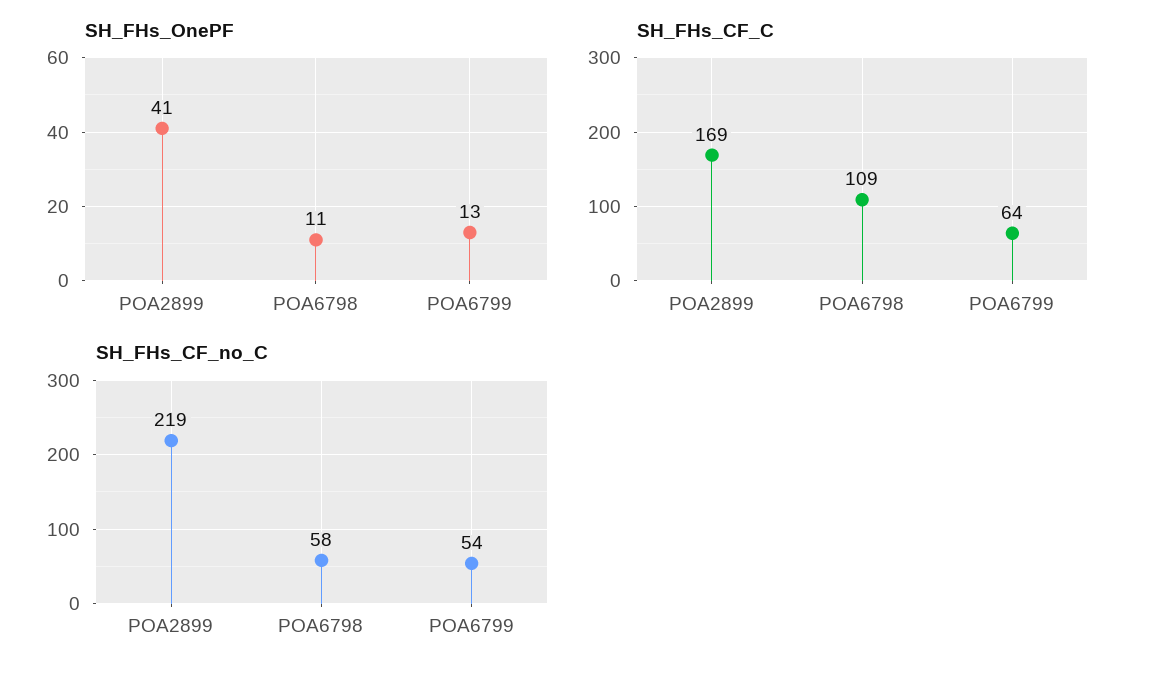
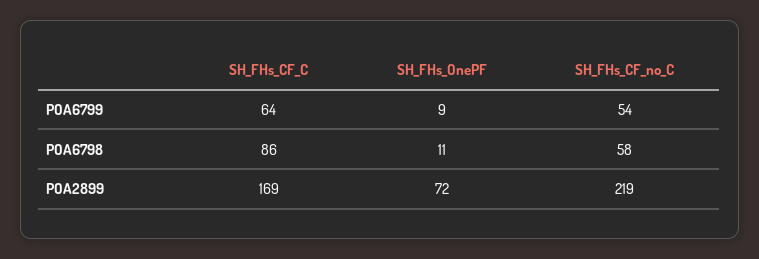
  {
    "SH_FHs_OnePF": {
-     "POA2899": 41,
+     "POA2899": 72,
      "POA6798": 11,
-     "POA6799": 13
+     "POA6799": 9
    },
    "SH_FHs_CF_C": {
      "POA2899": 169,
-     "POA6798": 109,
+     "POA6798": 86,
      "POA6799": 64
    },
    "SH_FHs_CF_no_C": {
      "POA2899": 219,
      "POA6798": 58,
      "POA6799": 54
    }
  }

